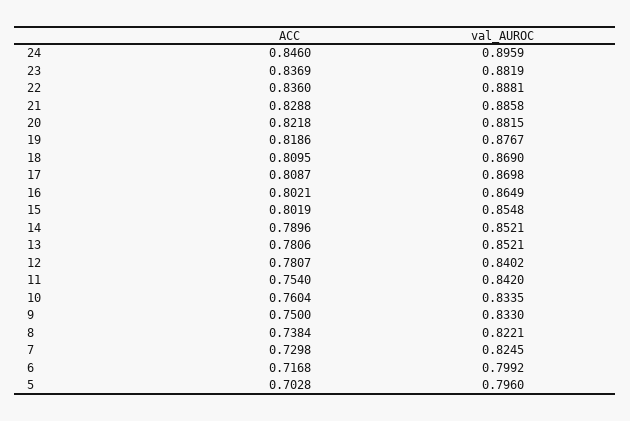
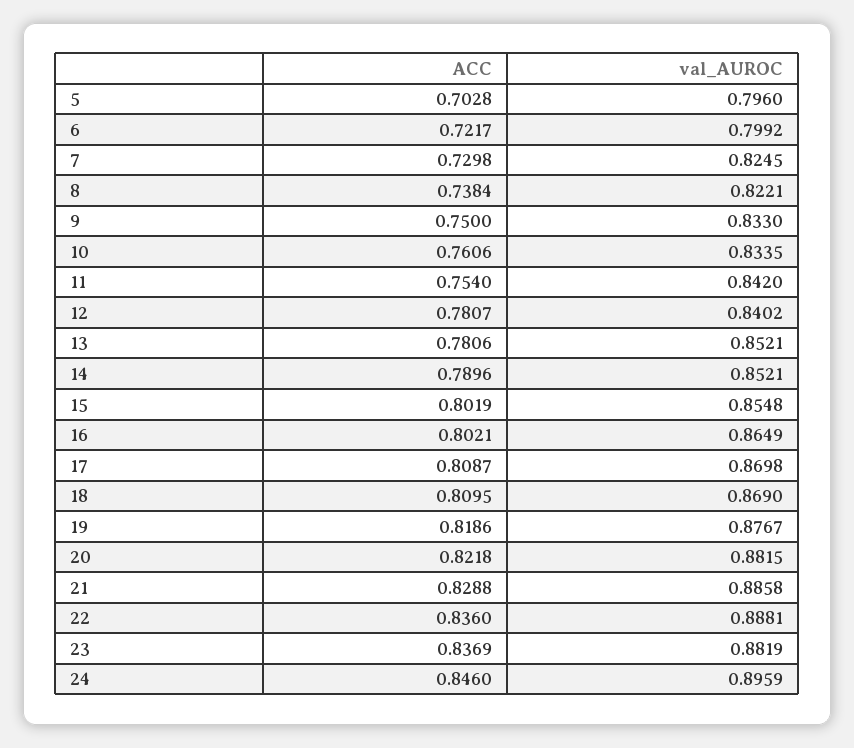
  {
    "ACC": {
      "24": 0.846,
      "23": 0.8369,
      "22": 0.836,
      "21": 0.8288,
      "20": 0.8218,
      "19": 0.8186,
      "18": 0.8095,
      "17": 0.8087,
      "16": 0.8021,
      "15": 0.8019,
      "14": 0.7896,
      "13": 0.7806,
      "12": 0.7807,
      "11": 0.754,
-     "10": 0.7604,
+     "10": 0.7606,
      "9": 0.75,
      "8": 0.7384,
      "7": 0.7298,
-     "6": 0.7168,
+     "6": 0.7217,
      "5": 0.7028
    },
    "val_AUROC": {
      "24": 0.8959,
      "23": 0.8819,
      "22": 0.8881,
      "21": 0.8858,
      "20": 0.8815,
      "19": 0.8767,
      "18": 0.869,
      "17": 0.8698,
      "16": 0.8649,
      "15": 0.8548,
      "14": 0.8521,
      "13": 0.8521,
      "12": 0.8402,
      "11": 0.842,
      "10": 0.8335,
      "9": 0.833,
      "8": 0.8221,
      "7": 0.8245,
      "6": 0.7992,
      "5": 0.796
    }
  }

